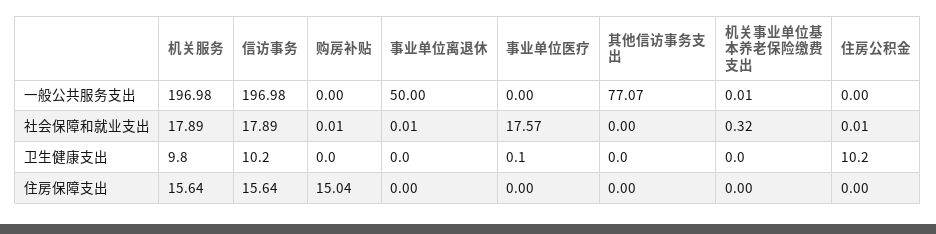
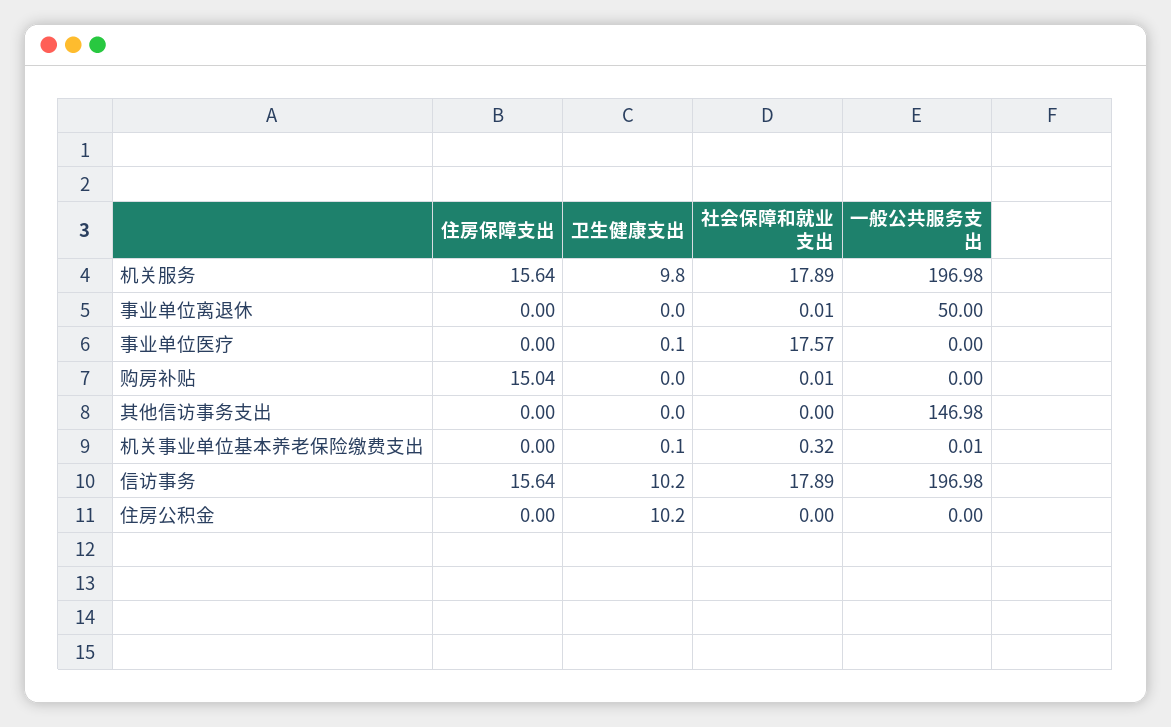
  {
    "机关服务": {
      "一般公共服务支出": 196.98,
      "社会保障和就业支出": 17.89,
      "卫生健康支出": 9.8,
      "住房保障支出": 15.64
    },
    "信访事务": {
      "一般公共服务支出": 196.98,
      "社会保障和就业支出": 17.89,
      "卫生健康支出": 10.2,
      "住房保障支出": 15.64
    },
    "购房补贴": {
      "一般公共服务支出": 0,
      "社会保障和就业支出": 0.01,
      "卫生健康支出": 0,
      "住房保障支出": 15.04
    },
    "事业单位离退休": {
      "一般公共服务支出": 50,
      "社会保障和就业支出": 0.01,
      "卫生健康支出": 0,
      "住房保障支出": 0
    },
    "事业单位医疗": {
      "一般公共服务支出": 0,
      "社会保障和就业支出": 17.57,
      "卫生健康支出": 0.1,
      "住房保障支出": 0
    },
    "其他信访事务支出": {
-     "一般公共服务支出": 77.07,
+     "一般公共服务支出": 146.98,
      "社会保障和就业支出": 0,
      "卫生健康支出": 0,
      "住房保障支出": 0
    },
    "机关事业单位基本养老保险缴费支出": {
      "一般公共服务支出": 0.01,
      "社会保障和就业支出": 0.32,
-     "卫生健康支出": 0,
+     "卫生健康支出": 0.1,
      "住房保障支出": 0
    },
    "住房公积金": {
      "一般公共服务支出": 0,
-     "社会保障和就业支出": 0.01,
+     "社会保障和就业支出": 0,
      "卫生健康支出": 10.2,
      "住房保障支出": 0
    }
  }

